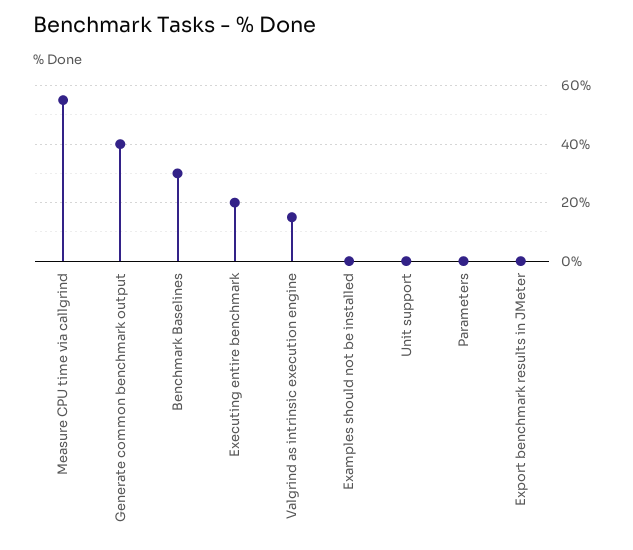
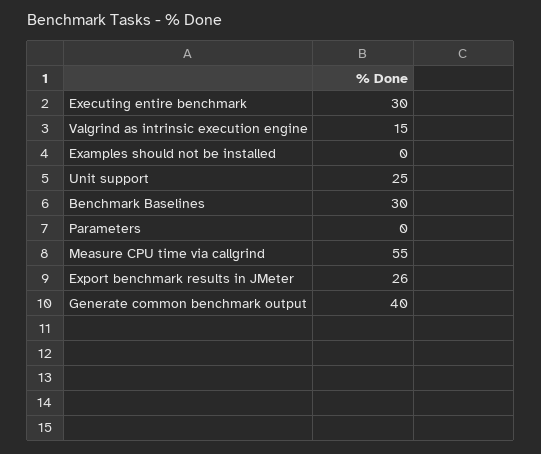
  {
    "Measure CPU time via callgrind": 55,
    "Generate common benchmark output": 40,
    "Benchmark Baselines": 30,
-   "Executing entire benchmark": 20,
+   "Executing entire benchmark": 30,
    "Valgrind as intrinsic execution engine": 15,
    "Examples should not be installed": 0,
-   "Unit support": 0,
+   "Unit support": 25,
    "Parameters": 0,
-   "Export benchmark results in JMeter": 0
+   "Export benchmark results in JMeter": 26
  }

